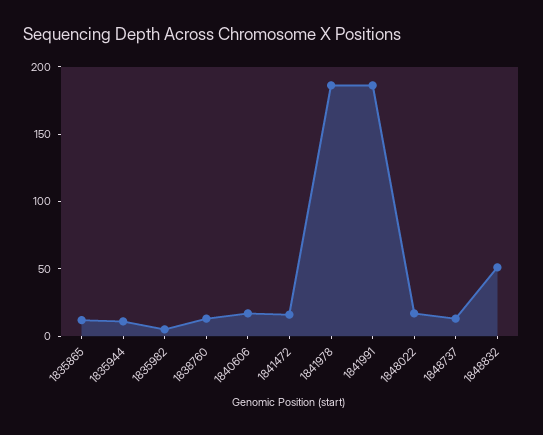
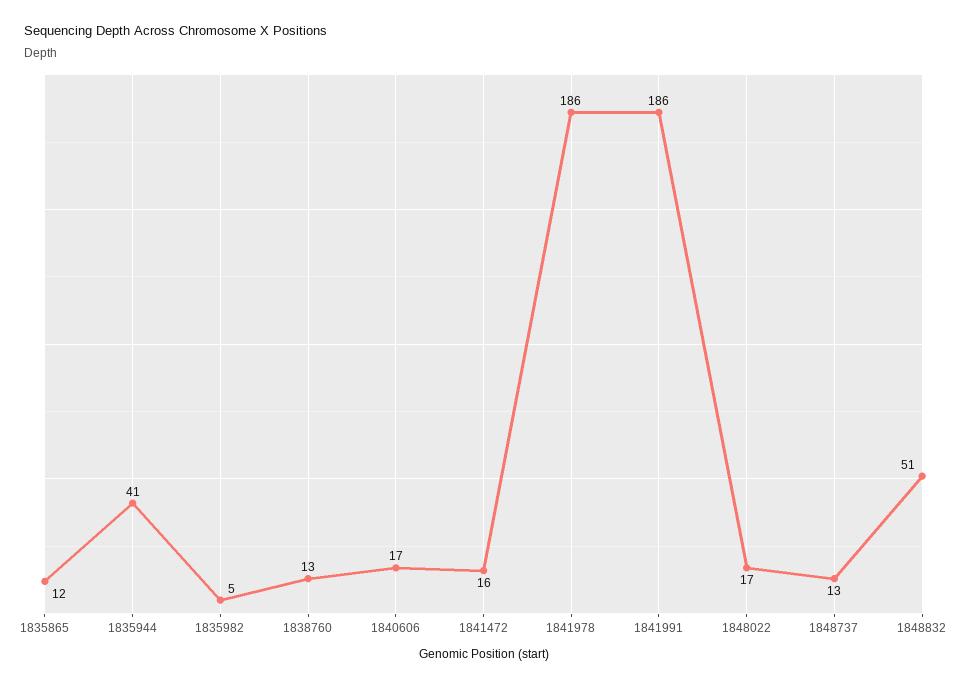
  {
    "1835865": 12,
-   "1835944": 10,
+   "1835944": 41,
    "1835982": 5,
    "1838760": 13,
    "1840606": 17,
    "1841472": 16,
    "1841978": 186,
    "1841991": 186,
    "1848022": 17,
    "1848737": 13,
    "1848832": 51
  }

